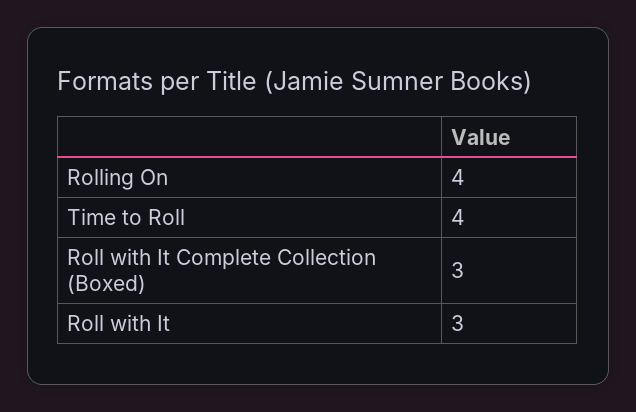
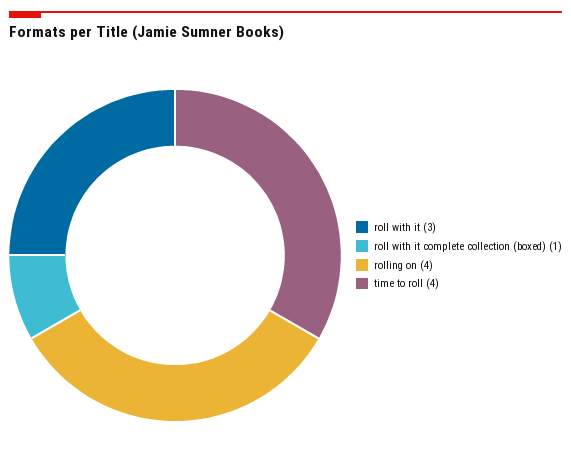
  {
    "Rolling On": 4,
    "Time to Roll": 4,
-   "Roll with It Complete Collection (Boxed)": 3,
+   "Roll with It Complete Collection (Boxed)": 1,
    "Roll with It": 3
  }

